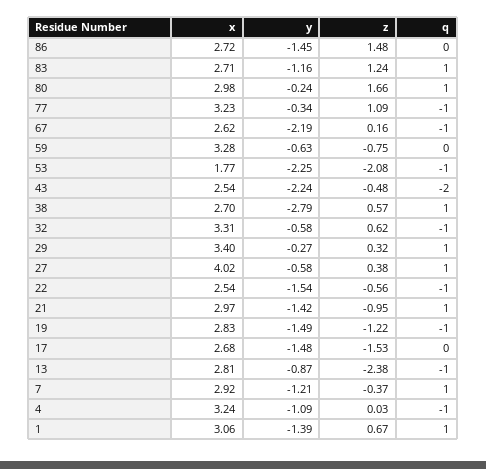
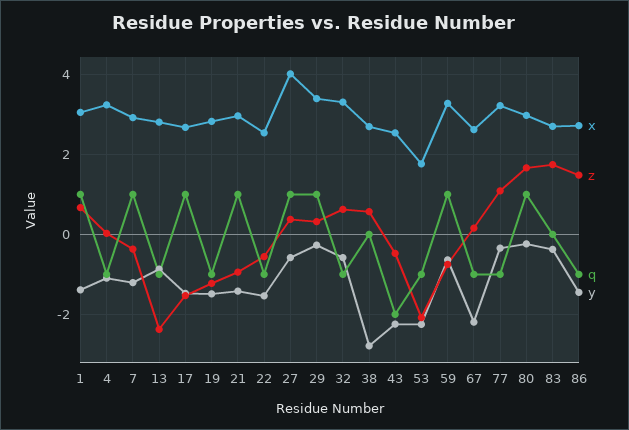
  {
    "x": {
      "86": 2.72,
      "83": 2.71,
      "80": 2.98,
      "77": 3.23,
      "67": 2.62,
      "59": 3.28,
      "53": 1.77,
      "43": 2.54,
      "38": 2.7,
      "32": 3.31,
      "29": 3.4,
      "27": 4.02,
      "22": 2.54,
      "21": 2.97,
      "19": 2.83,
      "17": 2.68,
      "13": 2.81,
      "7": 2.92,
      "4": 3.24,
      "1": 3.06
    },
    "y": {
      "86": -1.45,
-     "83": -1.16,
+     "83": -0.4,
      "80": -0.24,
      "77": -0.34,
      "67": -2.19,
      "59": -0.63,
      "53": -2.25,
      "43": -2.24,
      "38": -2.79,
      "32": -0.58,
      "29": -0.27,
      "27": -0.58,
      "22": -1.54,
      "21": -1.42,
      "19": -1.49,
      "17": -1.48,
      "13": -0.87,
      "7": -1.21,
      "4": -1.09,
      "1": -1.39
    },
    "z": {
      "86": 1.48,
-     "83": 1.24,
+     "83": 1.8,
      "80": 1.66,
      "77": 1.09,
      "67": 0.16,
      "59": -0.75,
      "53": -2.08,
      "43": -0.48,
      "38": 0.57,
      "32": 0.62,
      "29": 0.32,
      "27": 0.38,
      "22": -0.56,
      "21": -0.95,
      "19": -1.22,
      "17": -1.53,
      "13": -2.38,
      "7": -0.37,
      "4": 0.03,
      "1": 0.67
    },
    "q": {
-     "86": 0,
+     "86": -1,
-     "83": 1,
+     "83": 0,
      "80": 1,
      "77": -1,
      "67": -1,
-     "59": 0,
+     "59": 1,
      "53": -1,
      "43": -2,
-     "38": 1,
+     "38": 0,
      "32": -1,
      "29": 1,
      "27": 1,
      "22": -1,
      "21": 1,
      "19": -1,
-     "17": 0,
+     "17": 1,
      "13": -1,
      "7": 1,
      "4": -1,
      "1": 1
    }
  }

